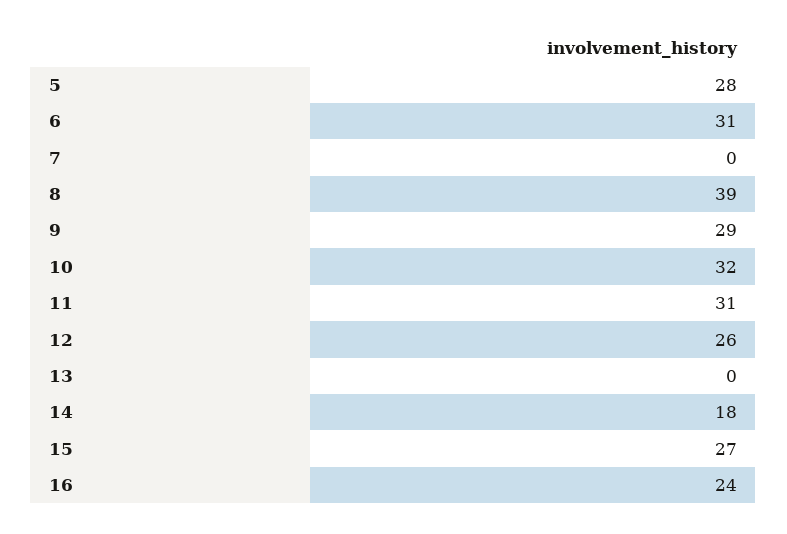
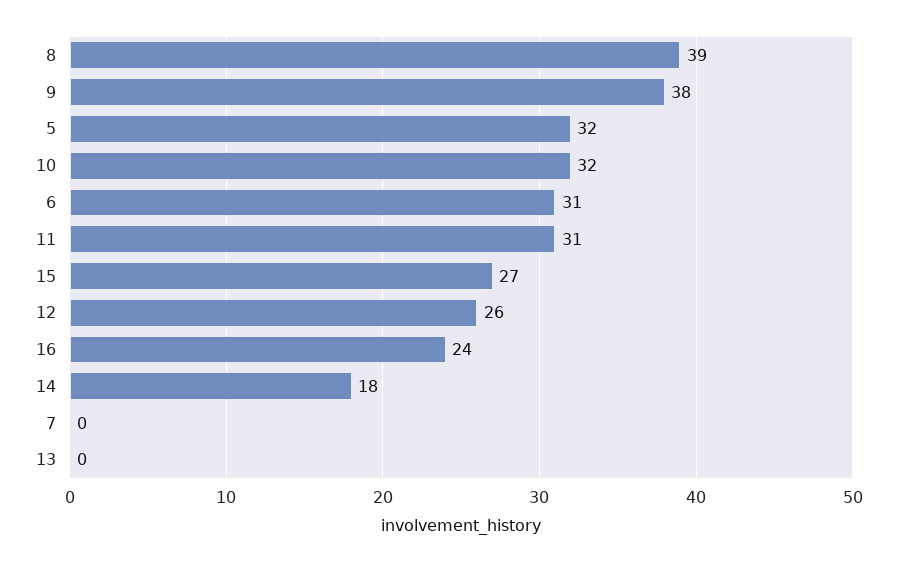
  {
-   "5": 28,
+   "5": 32,
    "6": 31,
    "7": 0,
    "8": 39,
-   "9": 29,
+   "9": 38,
    "10": 32,
    "11": 31,
    "12": 26,
    "13": 0,
    "14": 18,
    "15": 27,
    "16": 24
  }

